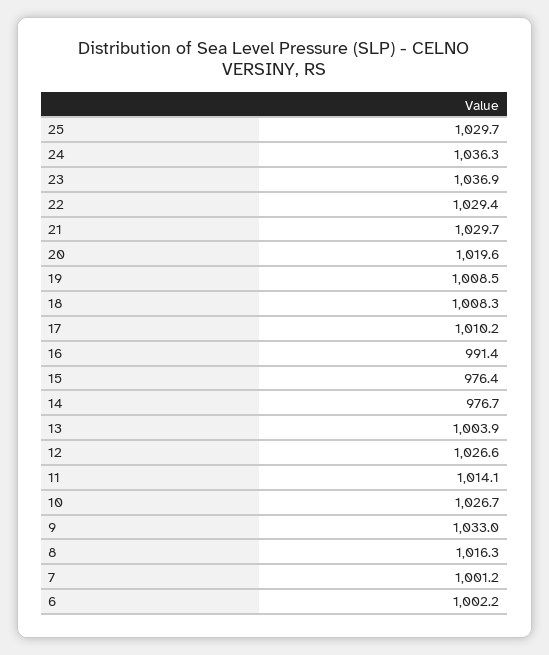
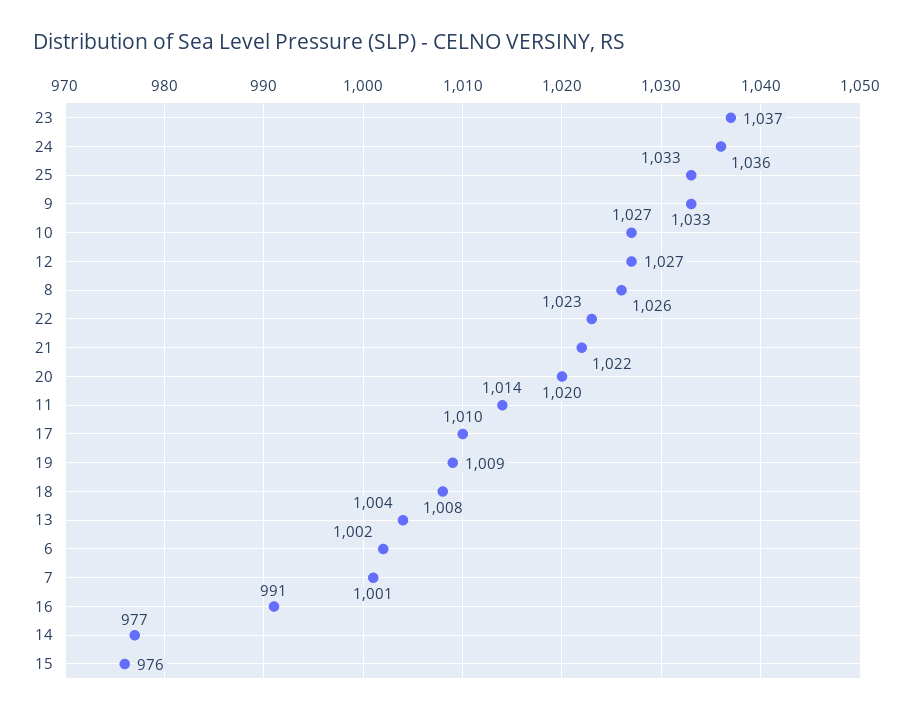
  {
-   "25": 1029.7,
+   "25": 1033,
    "24": 1036.3,
    "23": 1036.9,
-   "22": 1029.4,
+   "22": 1023,
-   "21": 1029.7,
+   "21": 1022,
    "20": 1019.6,
    "19": 1008.5,
    "18": 1008.3,
    "17": 1010.2,
    "16": 991.4,
    "15": 976.4,
    "14": 976.7,
    "13": 1003.9,
    "12": 1026.6,
    "11": 1014.1,
    "10": 1026.7,
    "9": 1033,
-   "8": 1016.3,
+   "8": 1026,
    "7": 1001.2,
    "6": 1002.2
  }

